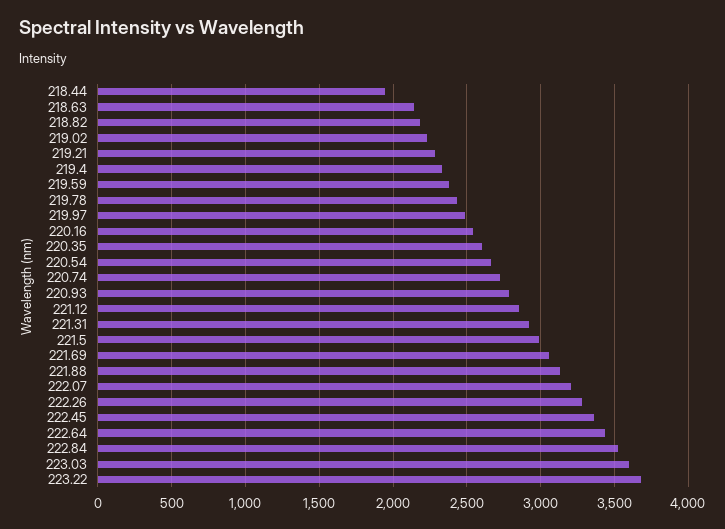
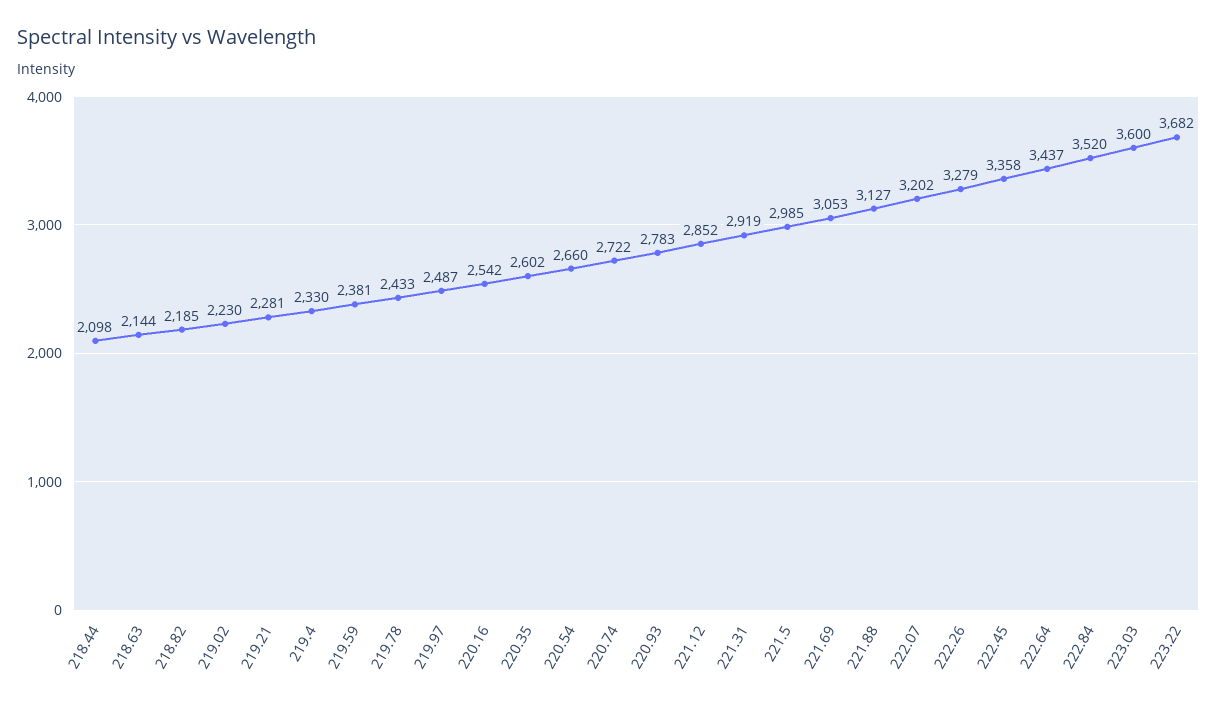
  {
-   "218.44": 1950,
+   "218.44": 2098,
    "218.63": 2144,
    "218.82": 2185,
    "219.02": 2230,
    "219.21": 2281,
    "219.4": 2330,
    "219.59": 2381,
    "219.78": 2433,
    "219.97": 2487,
    "220.16": 2542,
    "220.35": 2602,
    "220.54": 2660,
    "220.74": 2722,
    "220.93": 2783,
    "221.12": 2852,
    "221.31": 2919,
    "221.5": 2985,
    "221.69": 3053,
    "221.88": 3127,
    "222.07": 3202,
    "222.26": 3279,
    "222.45": 3358,
    "222.64": 3437,
    "222.84": 3520,
    "223.03": 3600,
    "223.22": 3682
  }

